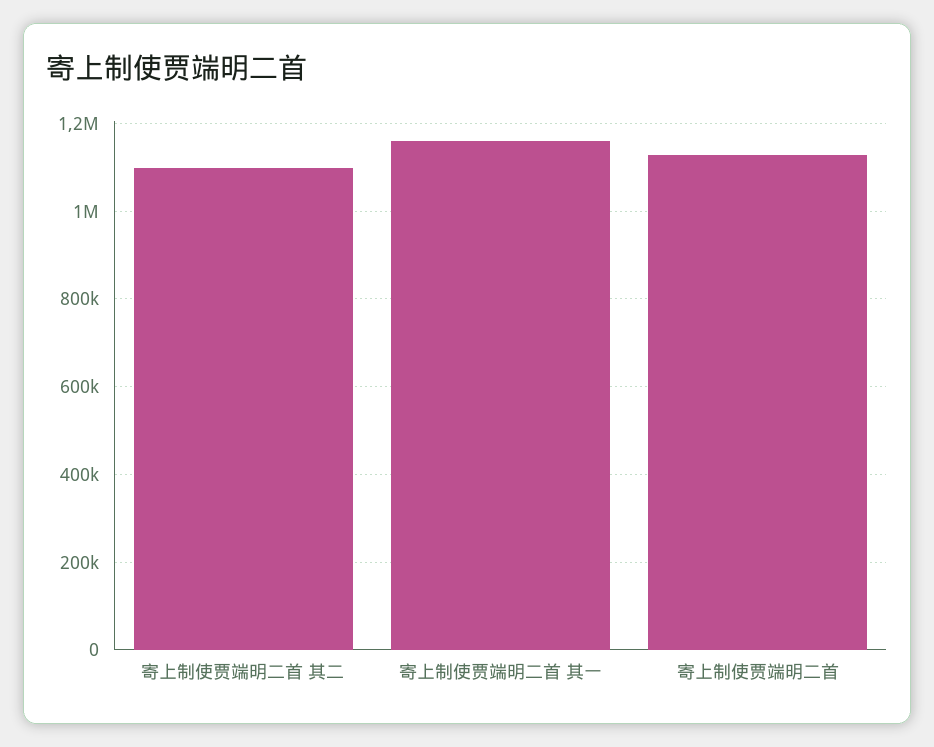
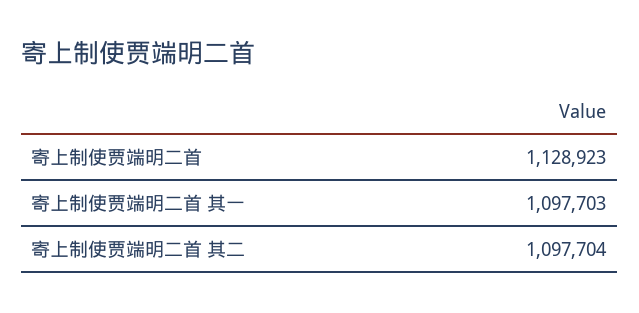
  {
    "寄上制使贾端明二首 其二": 1097704,
-   "寄上制使贾端明二首 其一": 1160000,
+   "寄上制使贾端明二首 其一": 1097703,
    "寄上制使贾端明二首": 1128923
  }

